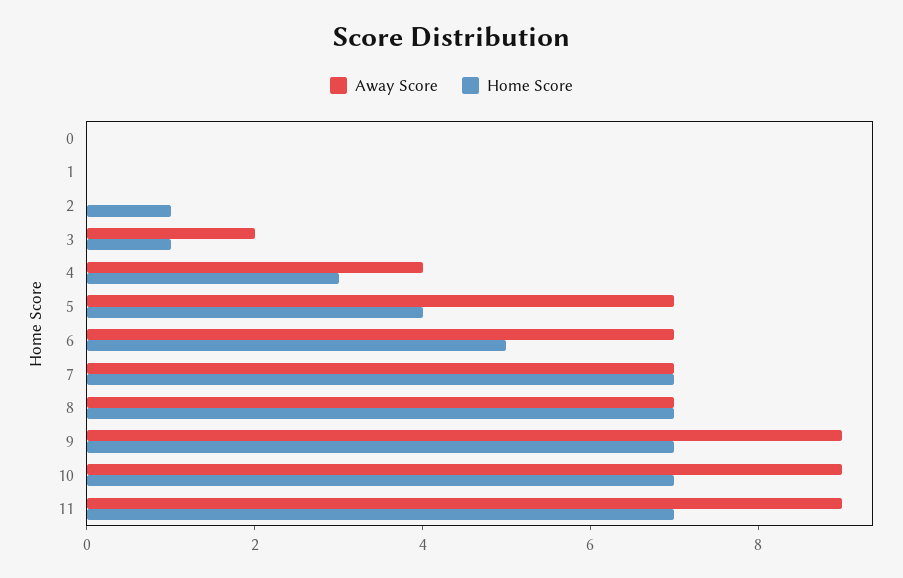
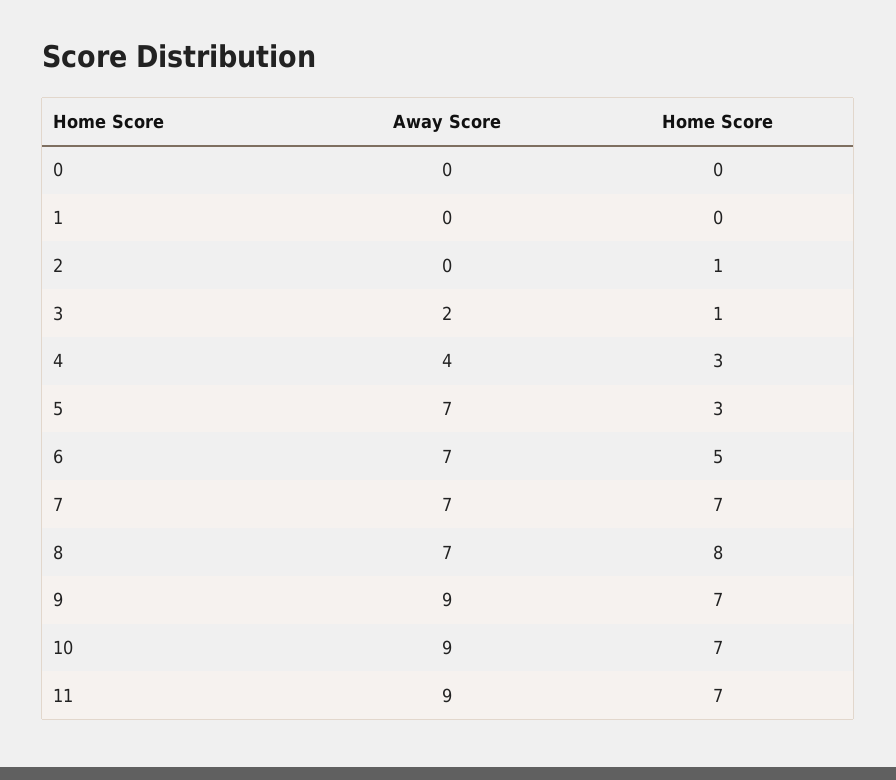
  {
    "Away Score": {
      "0": 0,
      "1": 0,
      "2": 0,
      "3": 2,
      "4": 4,
      "5": 7,
      "6": 7,
      "7": 7,
      "8": 7,
      "9": 9,
      "10": 9,
      "11": 9
    },
    "Home Score": {
      "0": 0,
      "1": 0,
      "2": 1,
      "3": 1,
      "4": 3,
-     "5": 4,
+     "5": 3,
      "6": 5,
      "7": 7,
-     "8": 7,
+     "8": 8,
      "9": 7,
      "10": 7,
      "11": 7
    }
  }

